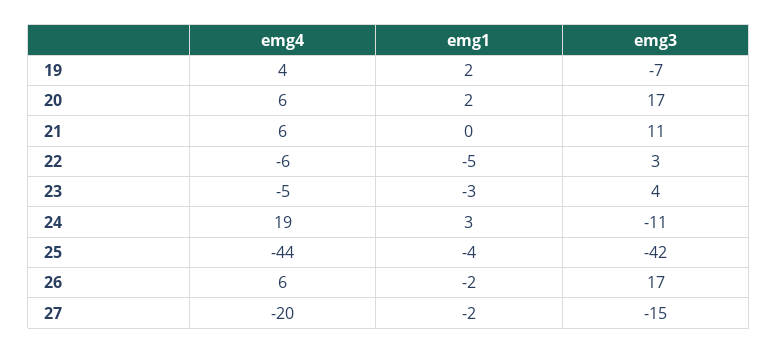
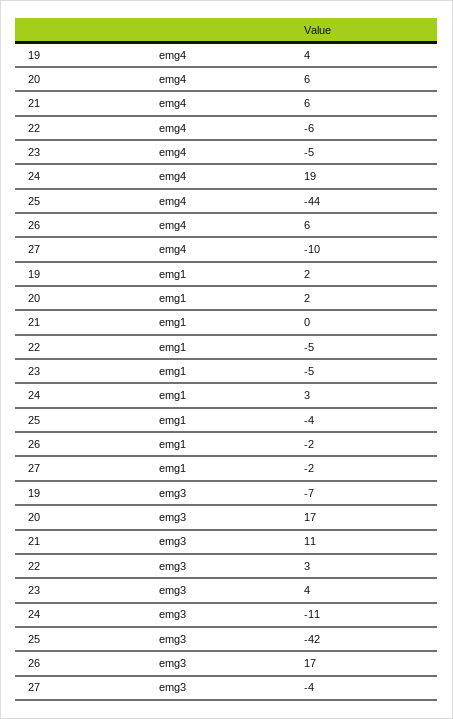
  {
    "emg4": {
      "19": 4,
      "20": 6,
      "21": 6,
      "22": -6,
      "23": -5,
      "24": 19,
      "25": -44,
      "26": 6,
-     "27": -20
+     "27": -10
    },
    "emg1": {
      "19": 2,
      "20": 2,
      "21": 0,
      "22": -5,
-     "23": -3,
+     "23": -5,
      "24": 3,
      "25": -4,
      "26": -2,
      "27": -2
    },
    "emg3": {
      "19": -7,
      "20": 17,
      "21": 11,
      "22": 3,
      "23": 4,
      "24": -11,
      "25": -42,
      "26": 17,
-     "27": -15
+     "27": -4
    }
  }

